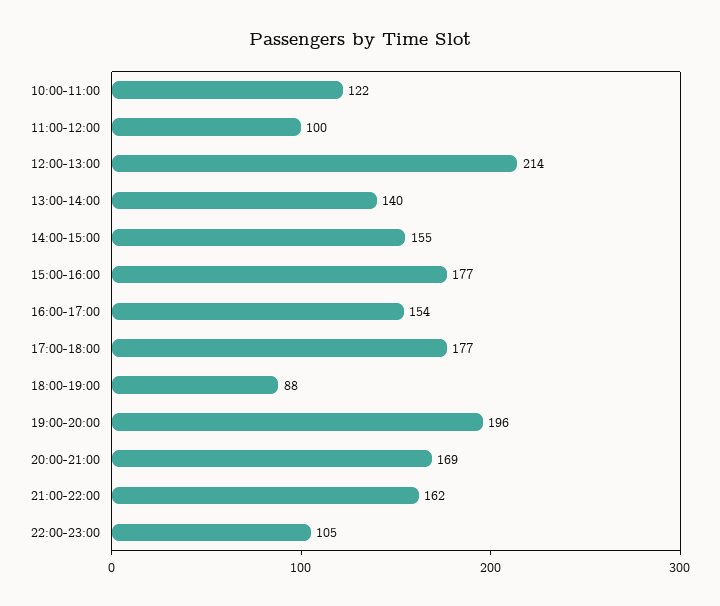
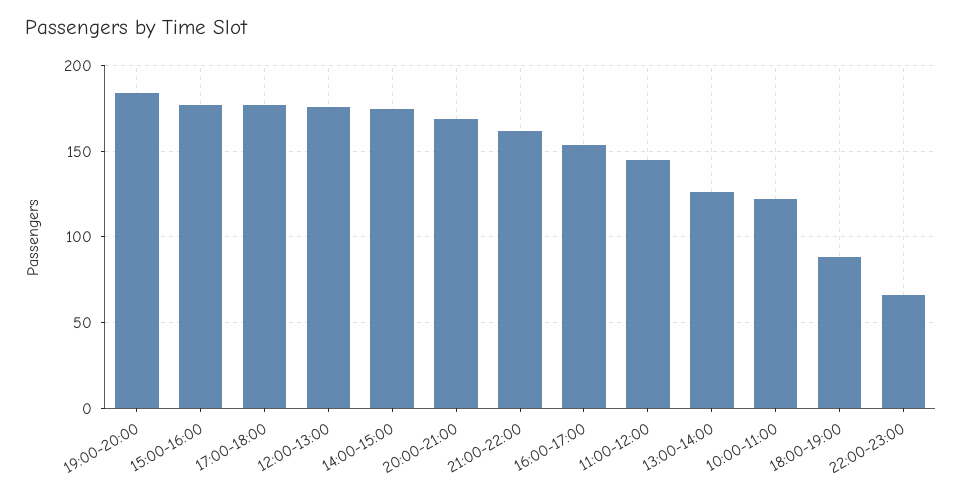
  {
    "10:00-11:00": 122,
-   "11:00-12:00": 100,
+   "11:00-12:00": 145,
-   "12:00-13:00": 214,
+   "12:00-13:00": 175,
-   "13:00-14:00": 140,
+   "13:00-14:00": 125,
-   "14:00-15:00": 155,
+   "14:00-15:00": 175,
    "15:00-16:00": 177,
    "16:00-17:00": 154,
    "17:00-18:00": 177,
    "18:00-19:00": 88,
-   "19:00-20:00": 196,
+   "19:00-20:00": 185,
    "20:00-21:00": 169,
    "21:00-22:00": 162,
-   "22:00-23:00": 105
+   "22:00-23:00": 65
  }

